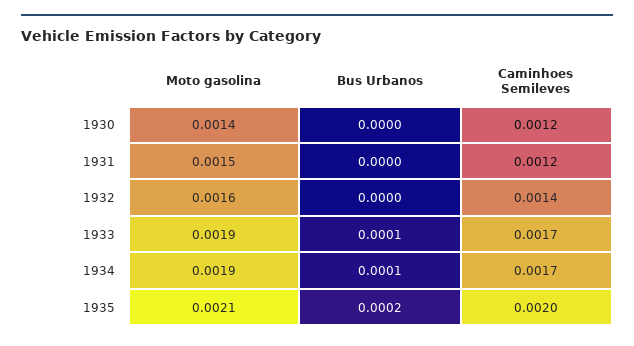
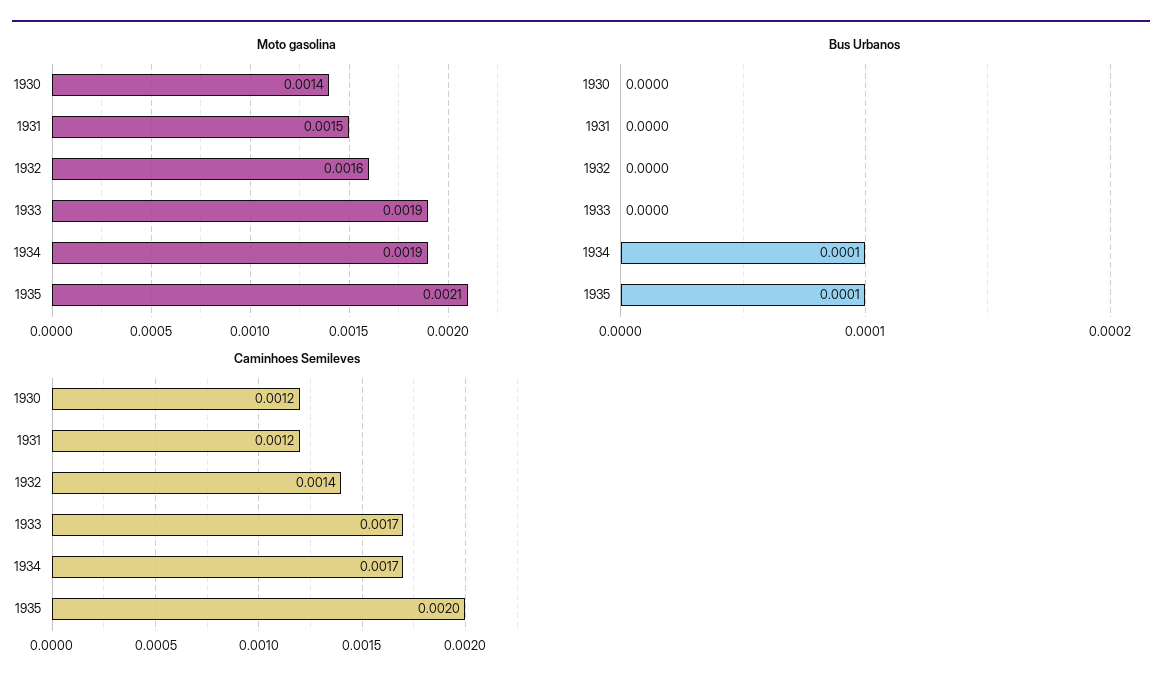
  {
    "Moto gasolina": {
      "1930": 0.0014,
      "1931": 0.0015,
      "1932": 0.0016,
      "1933": 0.0019,
      "1934": 0.0019,
      "1935": 0.0021
    },
    "Bus Urbanos": {
      "1930": 0,
      "1931": 0,
      "1932": 0,
-     "1933": 0.0001,
+     "1933": 0,
      "1934": 0.0001,
-     "1935": 0.0002
+     "1935": 0.0001
    },
    "Caminhoes Semileves": {
      "1930": 0.0012,
      "1931": 0.0012,
      "1932": 0.0014,
      "1933": 0.0017,
      "1934": 0.0017,
      "1935": 0.002
    }
  }

